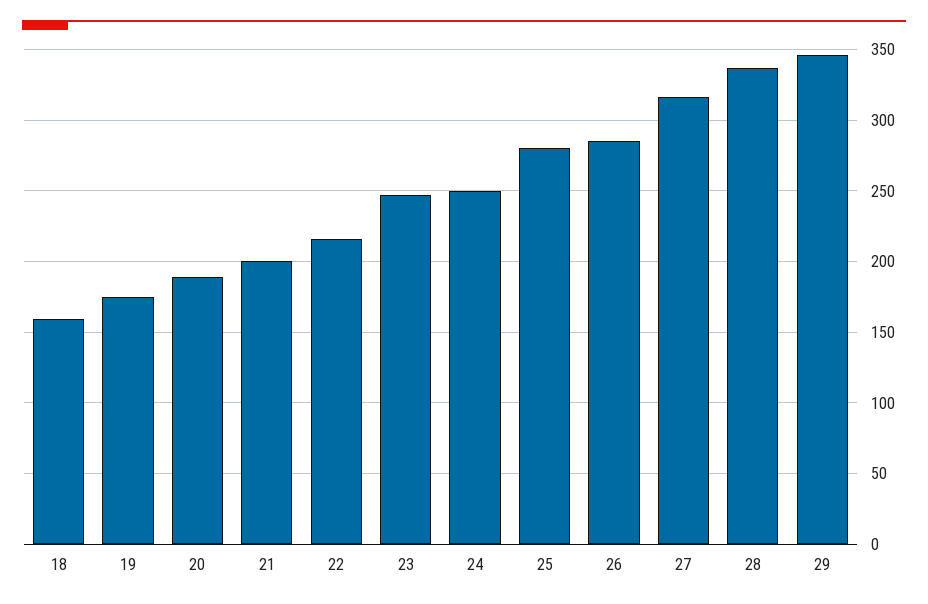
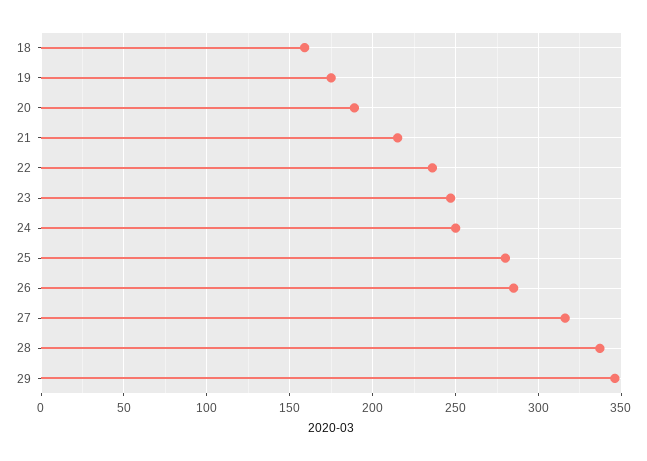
  {
    "18": 160,
    "19": 175,
    "20": 190,
-   "21": 200,
+   "21": 215,
-   "22": 215,
+   "22": 235,
    "23": 245,
    "24": 250,
    "25": 280,
    "26": 285,
    "27": 315,
    "28": 335,
    "29": 345
  }

